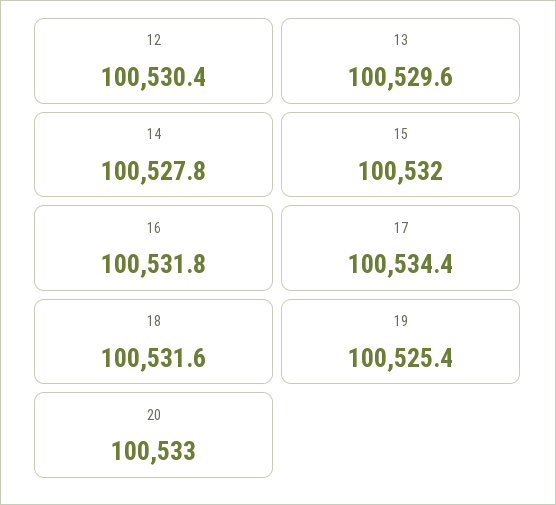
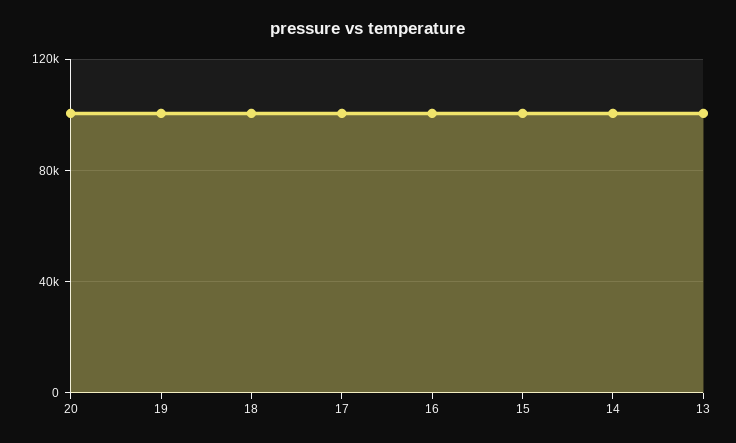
  {
-   "12": 100530.4,
    "13": 100529.6,
    "14": 100527.8,
    "15": 100532,
    "16": 100531.8,
    "17": 100534.4,
    "18": 100531.6,
    "19": 100525.4,
    "20": 100533
  }

